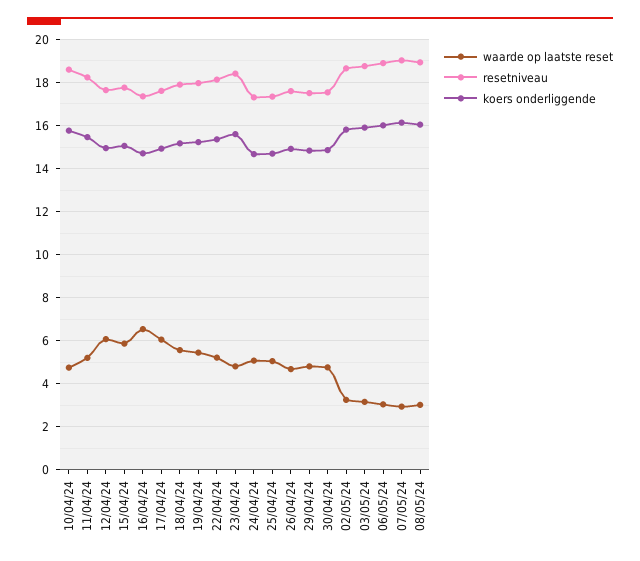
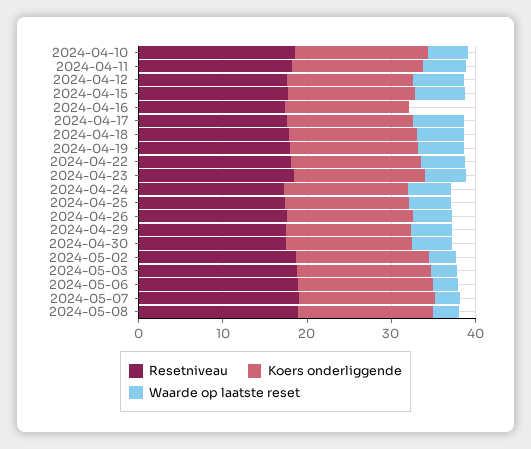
  {
    "waarde op laatste reset": {
      "10/04/24": 5,
      "11/04/24": 5,
      "12/04/24": 6,
      "15/04/24": 6,
-     "16/04/24": 6.5,
+     "16/04/24": 0,
      "17/04/24": 6,
      "18/04/24": 5.5,
      "19/04/24": 5.5,
      "22/04/24": 5,
      "23/04/24": 5,
      "24/04/24": 5,
      "25/04/24": 5,
      "26/04/24": 4.5,
      "29/04/24": 5,
      "30/04/24": 5,
      "02/05/24": 3.5,
      "03/05/24": 3,
      "06/05/24": 3,
      "07/05/24": 3,
      "08/05/24": 3
    },
    "resetniveau": {
      "10/04/24": 18.5,
      "11/04/24": 18,
      "12/04/24": 17.5,
      "15/04/24": 18,
      "16/04/24": 17.5,
      "17/04/24": 17.5,
      "18/04/24": 18,
      "19/04/24": 18,
      "22/04/24": 18,
      "23/04/24": 18.5,
      "24/04/24": 17.5,
      "25/04/24": 17.5,
      "26/04/24": 17.5,
      "29/04/24": 17.5,
      "30/04/24": 17.5,
      "02/05/24": 18.5,
      "03/05/24": 19,
      "06/05/24": 19,
      "07/05/24": 19,
      "08/05/24": 19
    },
    "koers onderliggende": {
      "10/04/24": 16,
      "11/04/24": 15.5,
      "12/04/24": 15,
      "15/04/24": 15,
      "16/04/24": 14.5,
      "17/04/24": 15,
      "18/04/24": 15,
      "19/04/24": 15,
      "22/04/24": 15.5,
      "23/04/24": 15.5,
      "24/04/24": 14.5,
      "25/04/24": 14.5,
      "26/04/24": 15,
      "29/04/24": 15,
      "30/04/24": 15,
      "02/05/24": 16,
      "03/05/24": 16,
      "06/05/24": 16,
      "07/05/24": 16,
      "08/05/24": 16
    }
  }

